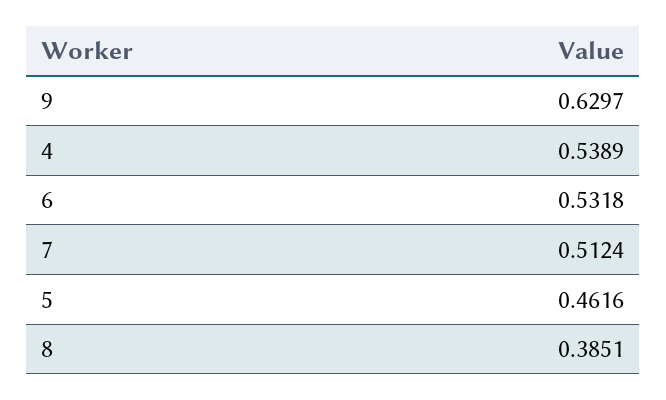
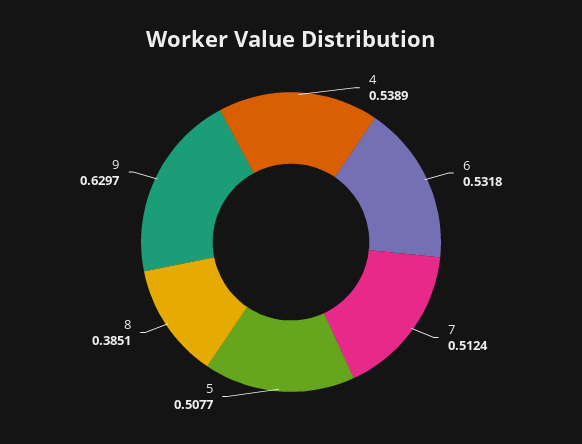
  {
    "9": 0.6297,
    "4": 0.5389,
    "6": 0.5318,
    "7": 0.5124,
-   "5": 0.4616,
+   "5": 0.5077,
    "8": 0.3851
  }

